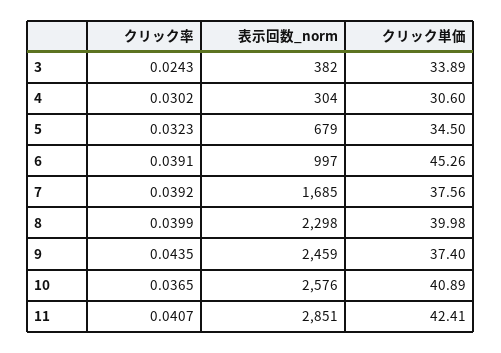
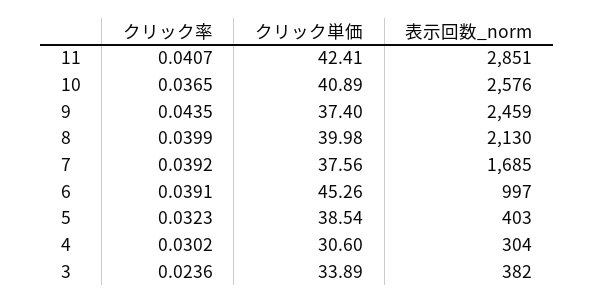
  {
    "クリック率": {
-     "3": 0.0243,
+     "3": 0.0236,
      "4": 0.0302,
      "5": 0.0323,
      "6": 0.0391,
      "7": 0.0392,
      "8": 0.0399,
      "9": 0.0435,
      "10": 0.0365,
      "11": 0.0407
    },
    "表示回数_norm": {
      "3": 382,
      "4": 304,
-     "5": 679,
+     "5": 403,
      "6": 997,
      "7": 1685,
-     "8": 2298,
+     "8": 2130,
      "9": 2459,
      "10": 2576,
      "11": 2851
    },
    "クリック単価": {
      "3": 33.89,
      "4": 30.6,
-     "5": 34.5,
+     "5": 38.54,
      "6": 45.26,
      "7": 37.56,
      "8": 39.98,
      "9": 37.4,
      "10": 40.89,
      "11": 42.41
    }
  }

